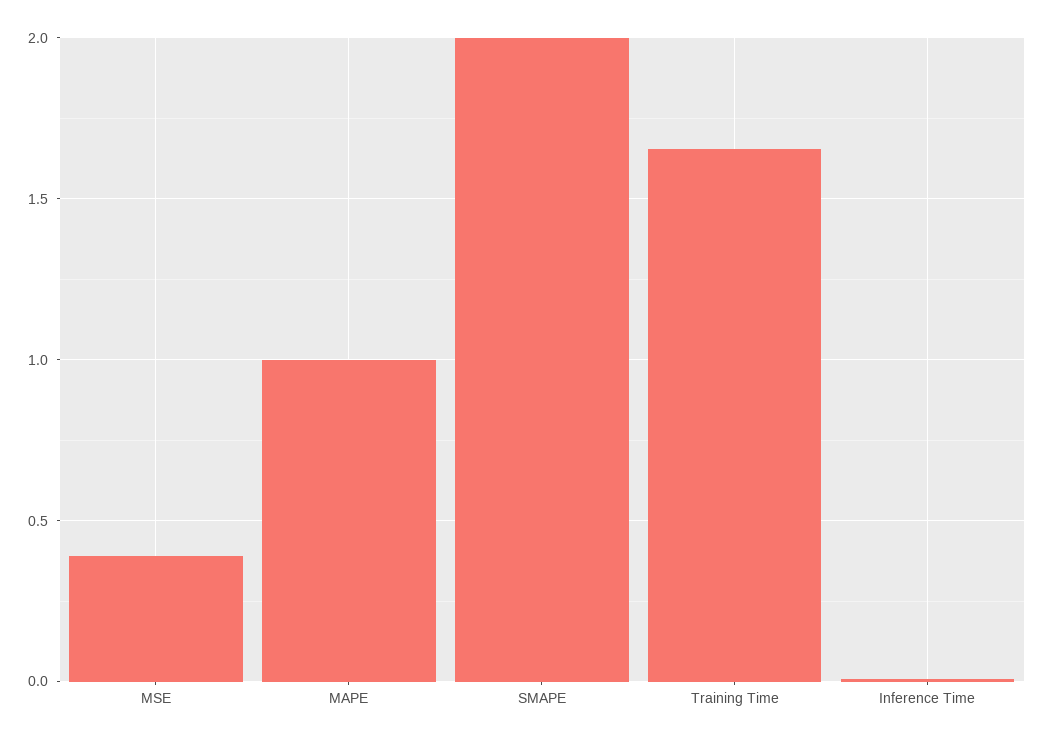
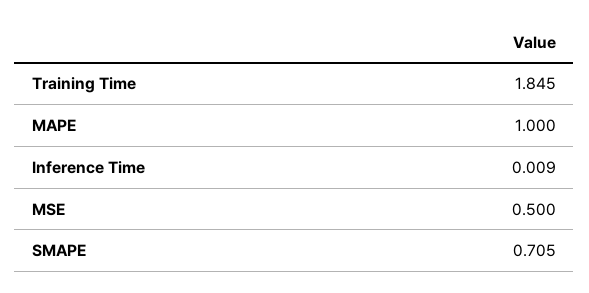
  {
-   "MSE": 0.4,
+   "MSE": 0.5,
    "MAPE": 1,
-   "SMAPE": 2,
+   "SMAPE": 0.705,
-   "Training Time": 1.65,
+   "Training Time": 1.845,
    "Inference Time": 0.009
  }

